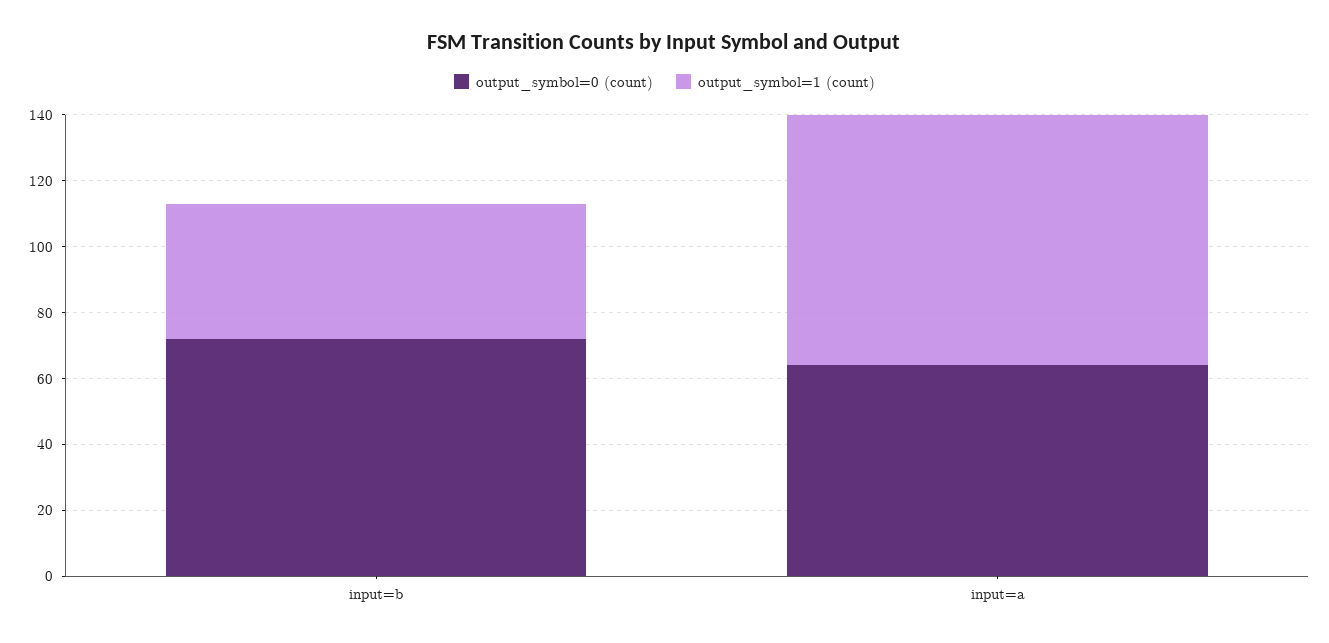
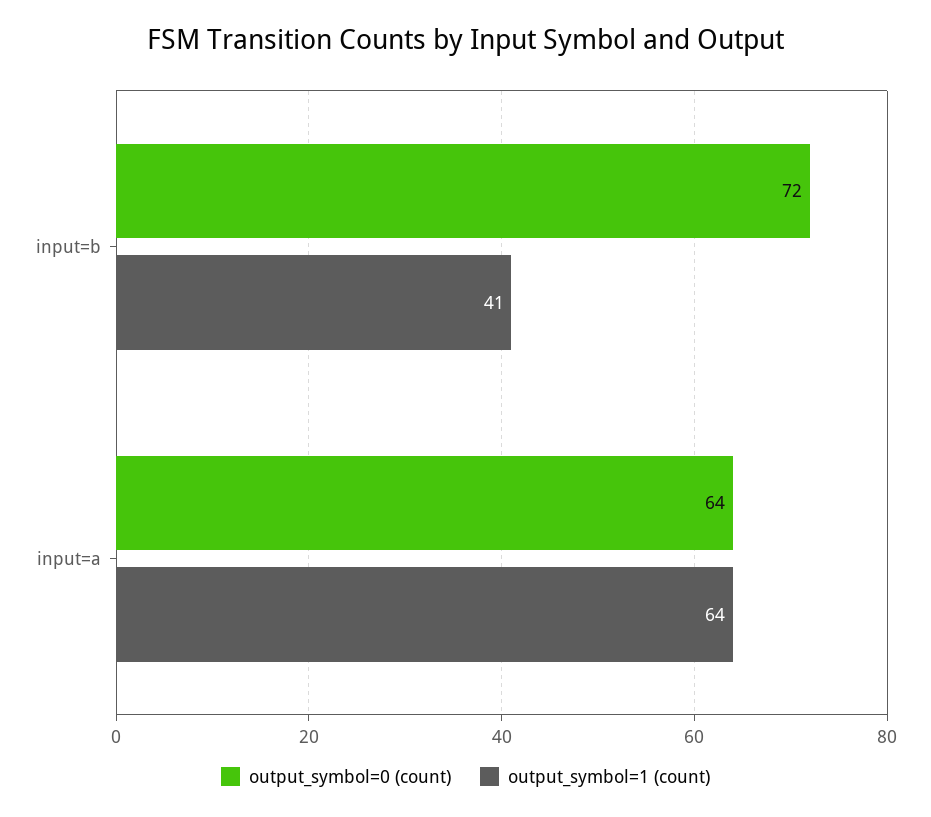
  {
    "output_symbol=0 (count)": {
      "input=b": 72,
      "input=a": 64
    },
    "output_symbol=1 (count)": {
      "input=b": 41,
-     "input=a": 75
+     "input=a": 64
    }
  }

